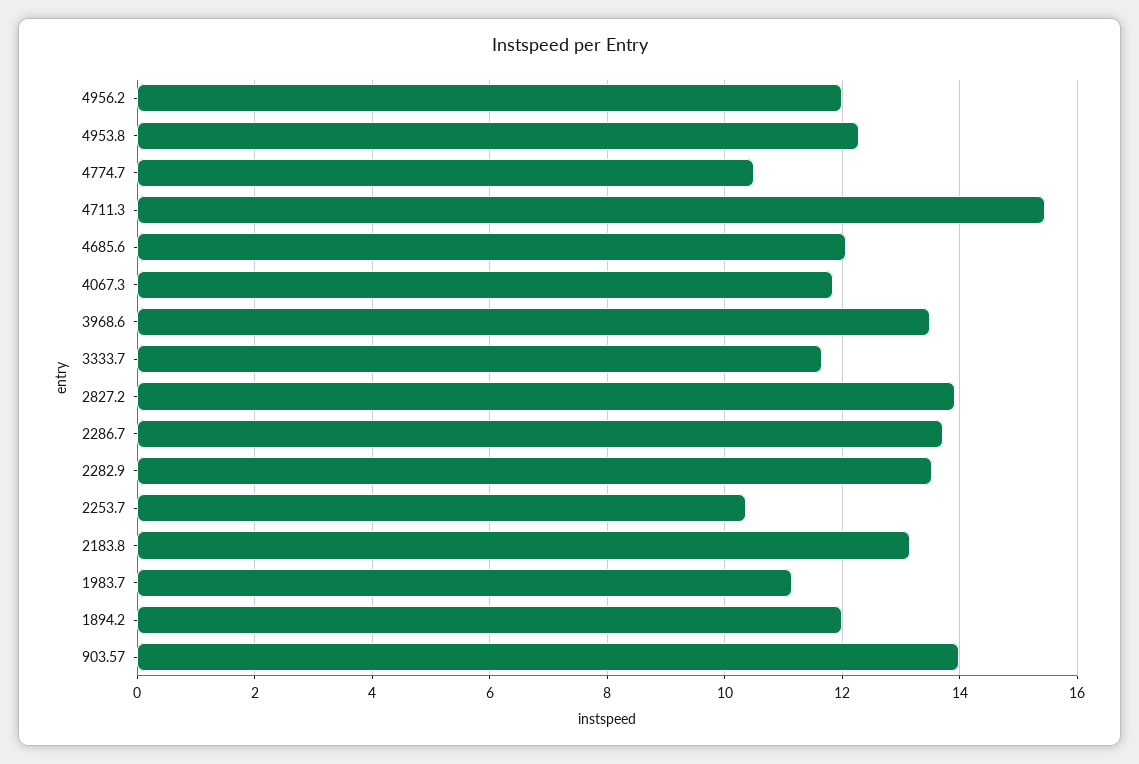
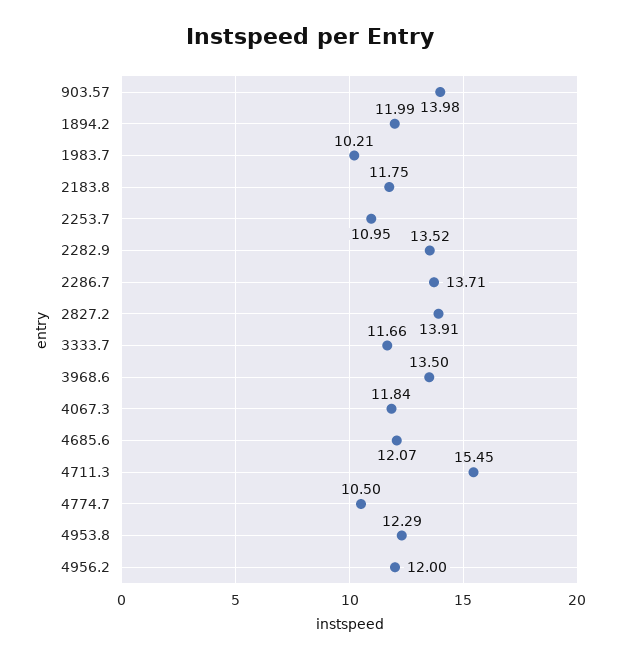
  {
    "4956.2": 12,
    "4953.8": 12.29,
    "4774.7": 10.5,
    "4711.3": 15.45,
    "4685.6": 12.07,
    "4067.3": 11.84,
    "3968.6": 13.5,
    "3333.7": 11.66,
    "2827.2": 13.91,
    "2286.7": 13.71,
    "2282.9": 13.52,
-   "2253.7": 10.4,
+   "2253.7": 10.95,
-   "2183.8": 13.2,
+   "2183.8": 11.75,
-   "1983.7": 11.2,
+   "1983.7": 10.21,
    "1894.2": 11.99,
    "903.57": 13.98
  }

